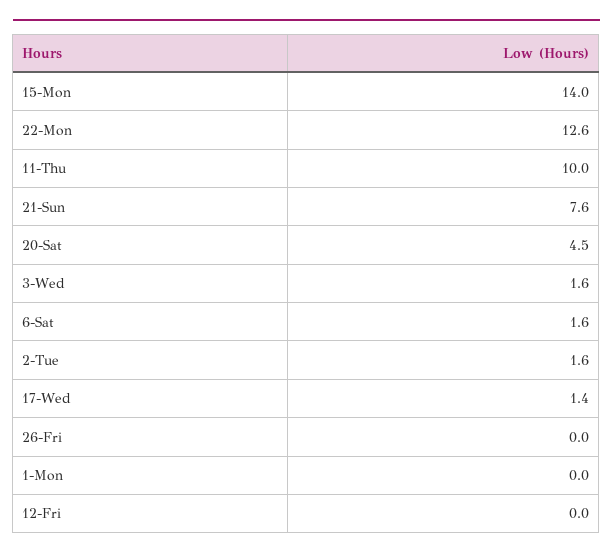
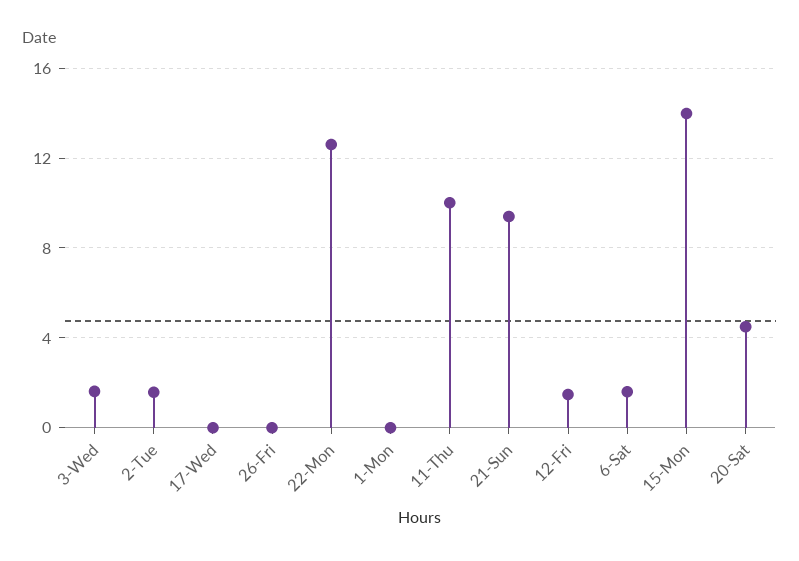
  {
    "15-Mon": 14,
    "22-Mon": 12.6,
    "11-Thu": 10,
-   "21-Sun": 7.6,
+   "21-Sun": 9.5,
    "20-Sat": 4.5,
    "3-Wed": 1.6,
    "6-Sat": 1.6,
    "2-Tue": 1.6,
-   "17-Wed": 1.4,
+   "17-Wed": 0,
    "26-Fri": 0,
    "1-Mon": 0,
-   "12-Fri": 0
+   "12-Fri": 1.5
  }

